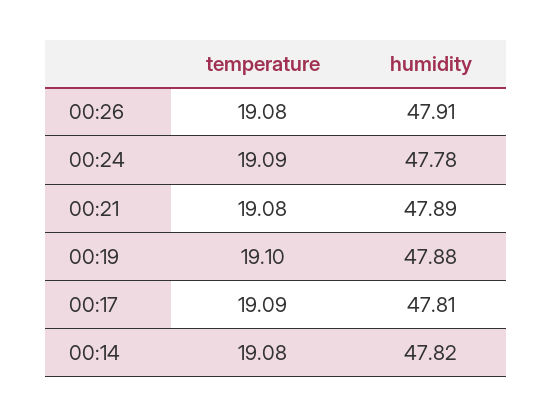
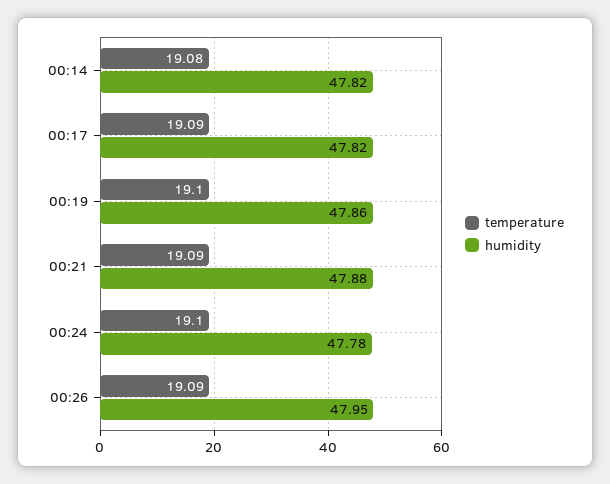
  {
    "temperature": {
-     "00:26": 19.08,
+     "00:26": 19.09,
-     "00:24": 19.09,
+     "00:24": 19.1,
-     "00:21": 19.08,
+     "00:21": 19.09,
      "00:19": 19.1,
      "00:17": 19.09,
      "00:14": 19.08
    },
    "humidity": {
-     "00:26": 47.91,
+     "00:26": 47.95,
      "00:24": 47.78,
-     "00:21": 47.89,
+     "00:21": 47.88,
-     "00:19": 47.88,
+     "00:19": 47.86,
-     "00:17": 47.81,
+     "00:17": 47.82,
      "00:14": 47.82
    }
  }

